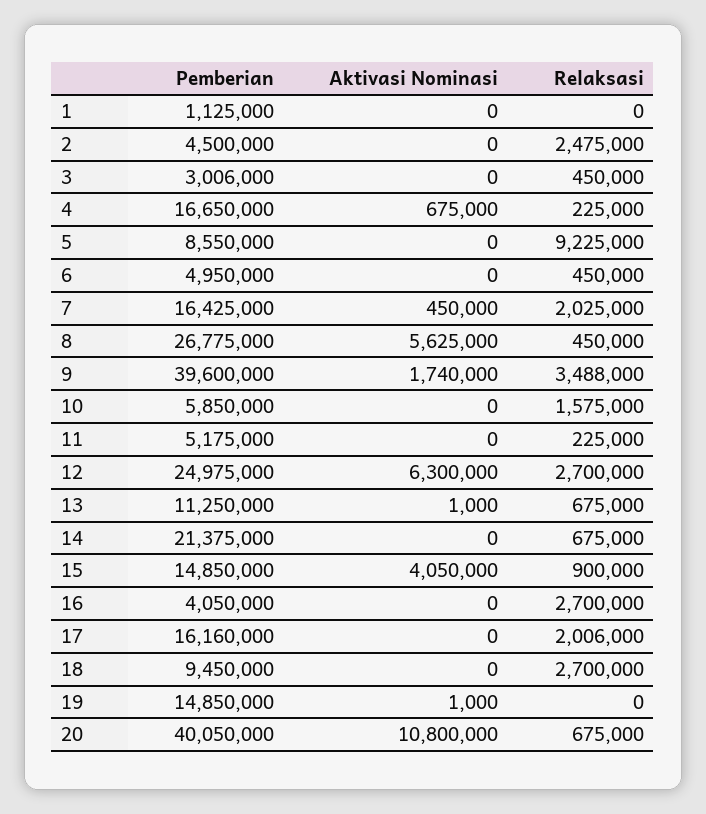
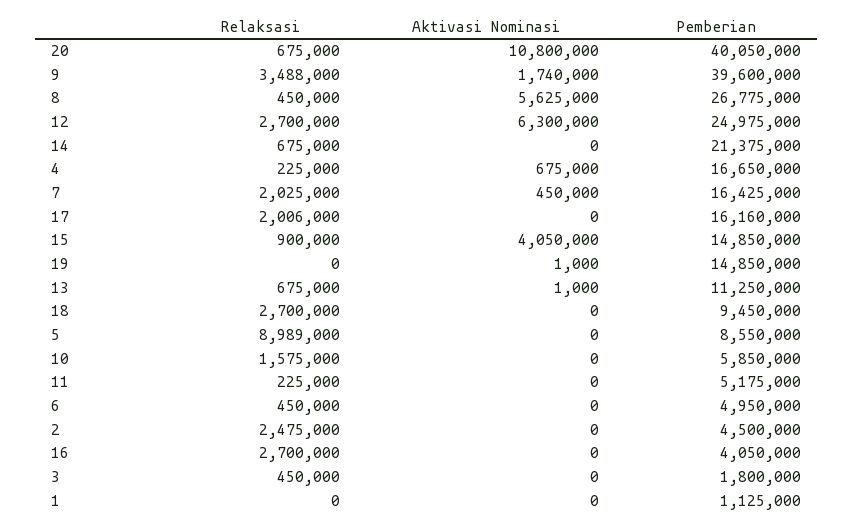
  {
    "Pemberian": {
      "1": 1125000,
      "2": 4500000,
-     "3": 3006000,
+     "3": 1800000,
      "4": 16650000,
      "5": 8550000,
      "6": 4950000,
      "7": 16425000,
      "8": 26775000,
      "9": 39600000,
      "10": 5850000,
      "11": 5175000,
      "12": 24975000,
      "13": 11250000,
      "14": 21375000,
      "15": 14850000,
      "16": 4050000,
      "17": 16160000,
      "18": 9450000,
      "19": 14850000,
      "20": 40050000
    },
    "Aktivasi Nominasi": {
      "1": 0,
      "2": 0,
      "3": 0,
      "4": 675000,
      "5": 0,
      "6": 0,
      "7": 450000,
      "8": 5625000,
      "9": 1740000,
      "10": 0,
      "11": 0,
      "12": 6300000,
      "13": 1000,
      "14": 0,
      "15": 4050000,
      "16": 0,
      "17": 0,
      "18": 0,
      "19": 1000,
      "20": 10800000
    },
    "Relaksasi": {
      "1": 0,
      "2": 2475000,
      "3": 450000,
      "4": 225000,
-     "5": 9225000,
+     "5": 8989000,
      "6": 450000,
      "7": 2025000,
      "8": 450000,
      "9": 3488000,
      "10": 1575000,
      "11": 225000,
      "12": 2700000,
      "13": 675000,
      "14": 675000,
      "15": 900000,
      "16": 2700000,
      "17": 2006000,
      "18": 2700000,
      "19": 0,
      "20": 675000
    }
  }

